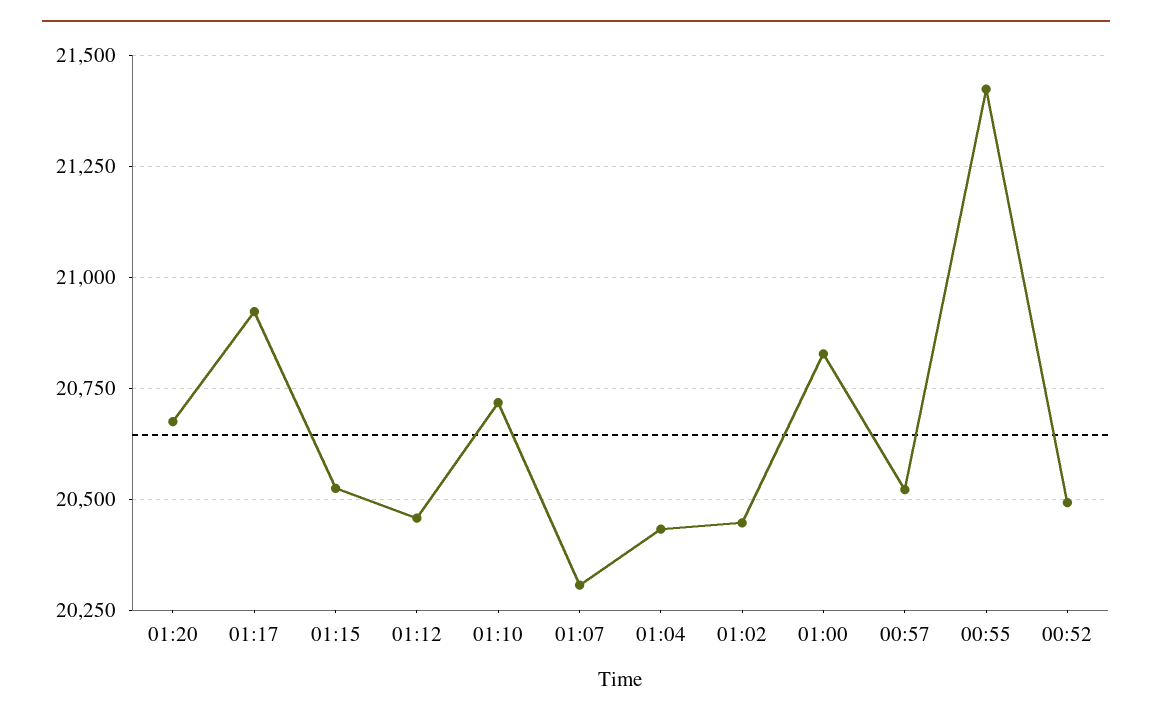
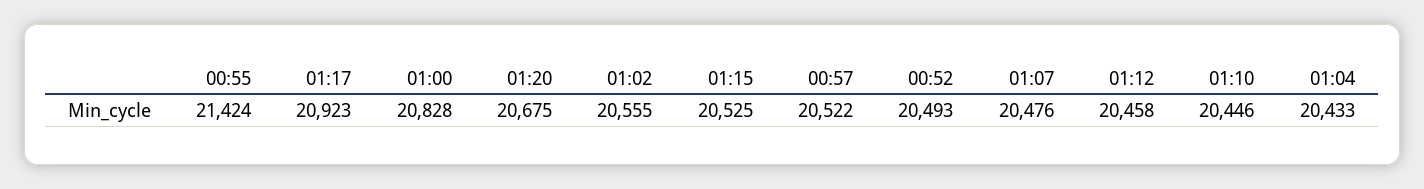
  {
    "01:20": 20675,
    "01:17": 20923,
    "01:15": 20525,
    "01:12": 20458,
-   "01:10": 20725,
+   "01:10": 20446,
-   "01:07": 20300,
+   "01:07": 20476,
    "01:04": 20433,
-   "01:02": 20450,
+   "01:02": 20555,
    "01:00": 20828,
    "00:57": 20522,
    "00:55": 21424,
    "00:52": 20493
  }

